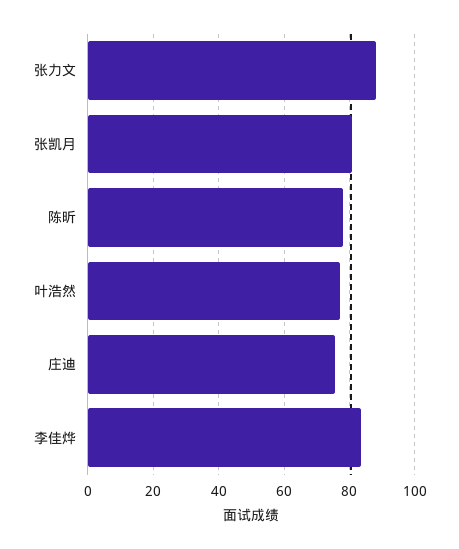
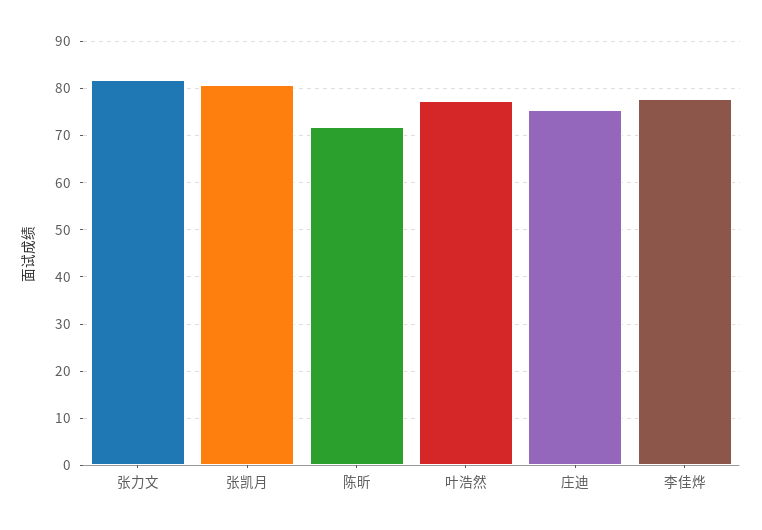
  {
-   "张力文": 88,
+   "张力文": 82,
    "张凯月": 80,
-   "陈昕": 78,
+   "陈昕": 72,
    "叶浩然": 78,
    "庄迪": 76,
-   "李佳烨": 84
+   "李佳烨": 78
  }

